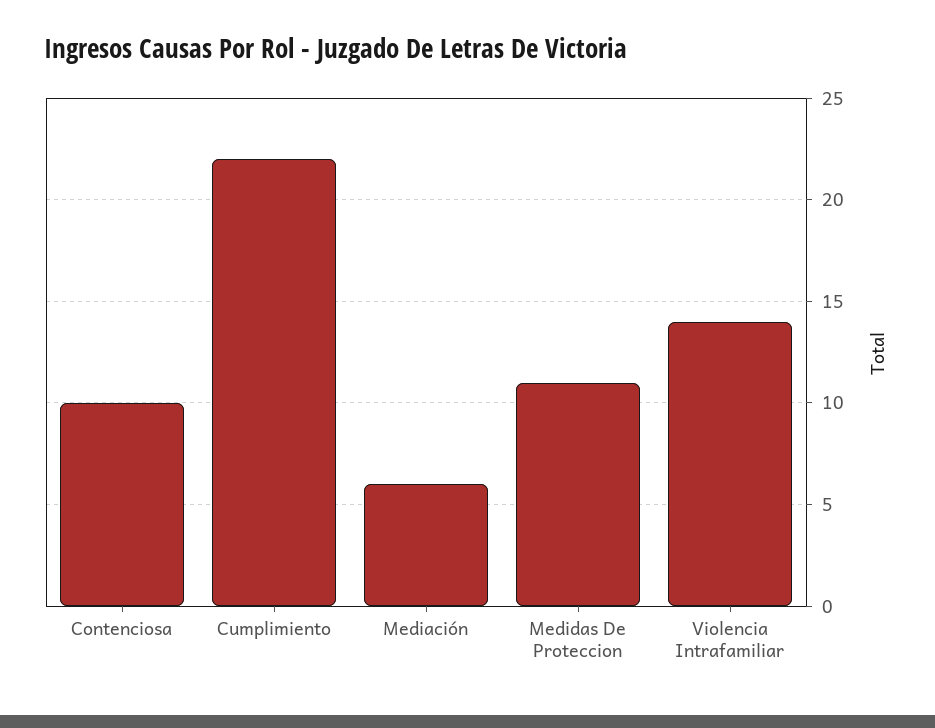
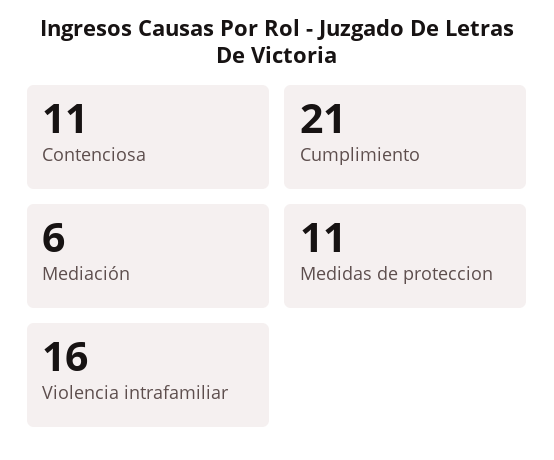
  {
-   "Contenciosa": 10,
+   "Contenciosa": 11,
-   "Cumplimiento": 22,
+   "Cumplimiento": 21,
    "Mediación": 6,
    "Medidas De Proteccion": 11,
-   "Violencia Intrafamiliar": 14
+   "Violencia Intrafamiliar": 16
  }

